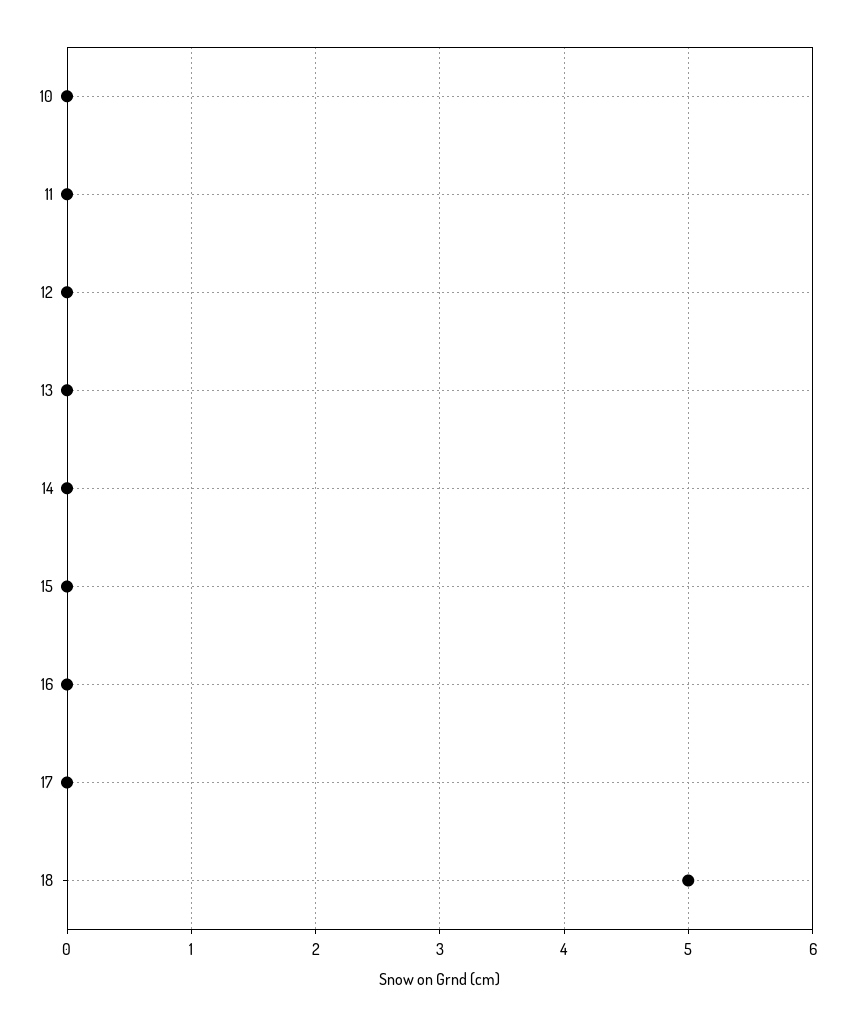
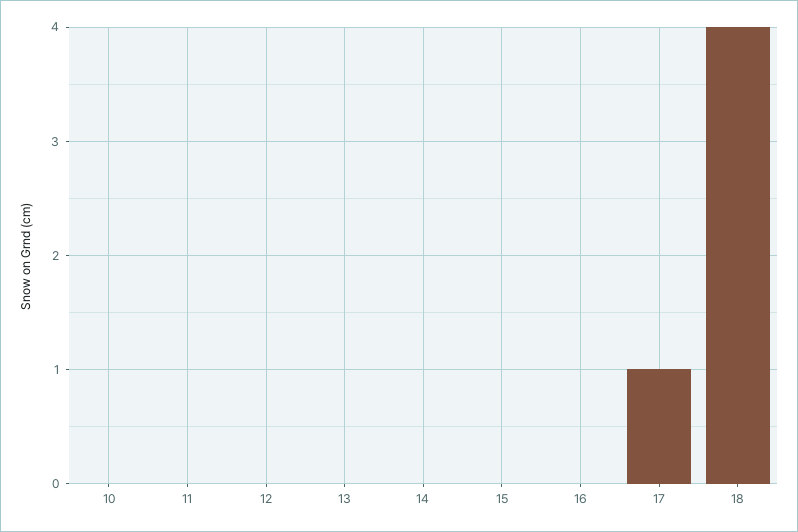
  {
    "10": 0,
    "11": 0,
    "12": 0,
    "13": 0,
    "14": 0,
    "15": 0,
    "16": 0,
-   "17": 0,
+   "17": 1,
-   "18": 5
+   "18": 4
  }

